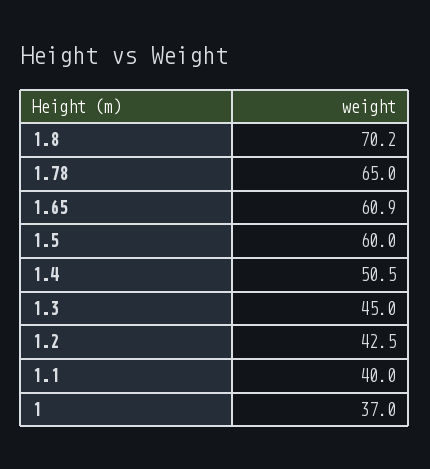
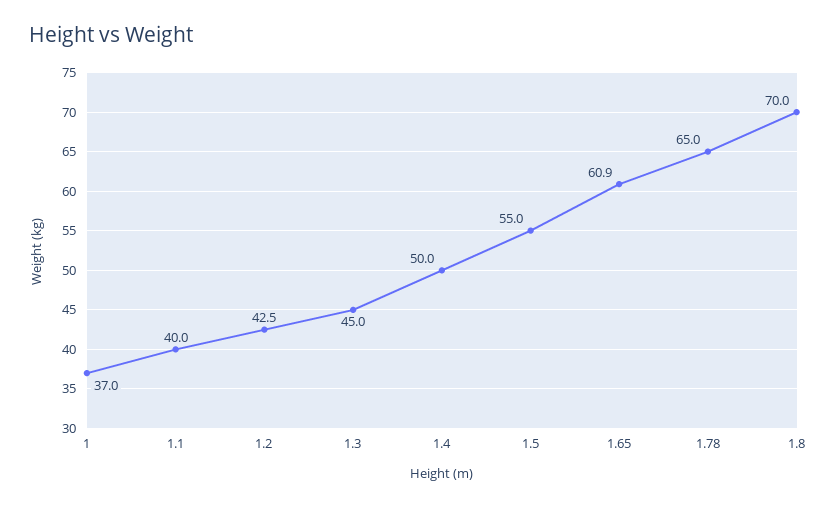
  {
-   "1.8": 70.2,
+   "1.8": 70,
    "1.78": 65,
    "1.65": 60.9,
-   "1.5": 60,
+   "1.5": 55,
-   "1.4": 50.5,
+   "1.4": 50,
    "1.3": 45,
    "1.2": 42.5,
    "1.1": 40,
    "1": 37
  }

